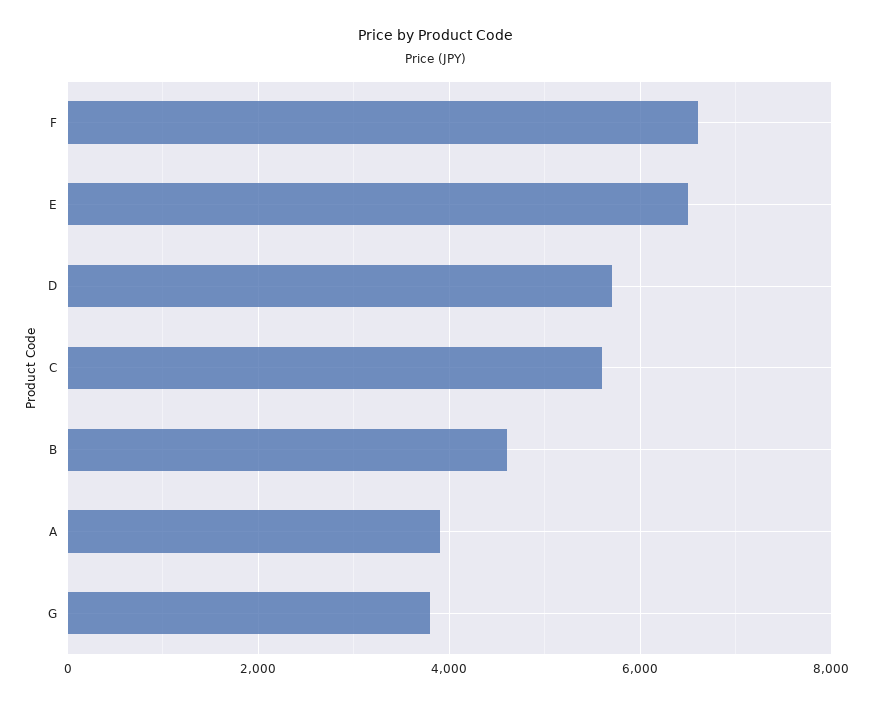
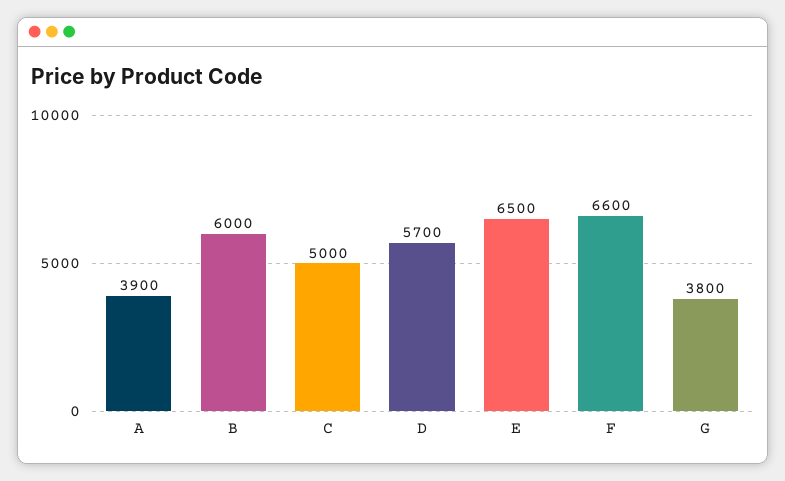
  {
    "F": 6600,
    "E": 6500,
    "D": 5700,
-   "C": 5600,
+   "C": 5000,
-   "B": 4600,
+   "B": 6000,
    "A": 3900,
    "G": 3800
  }

